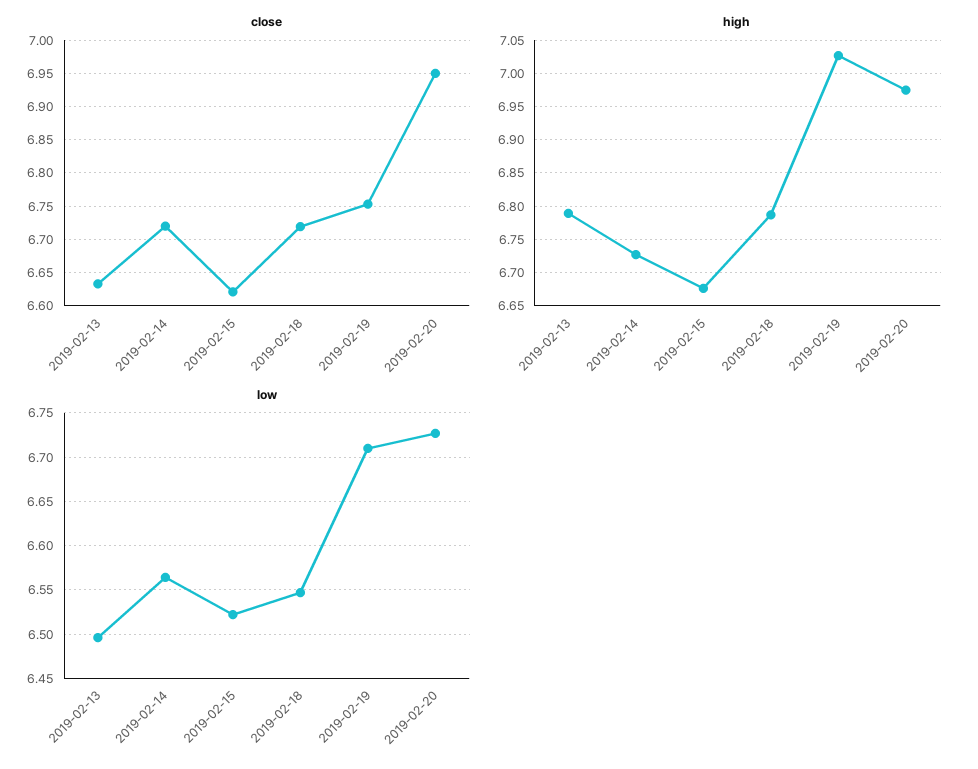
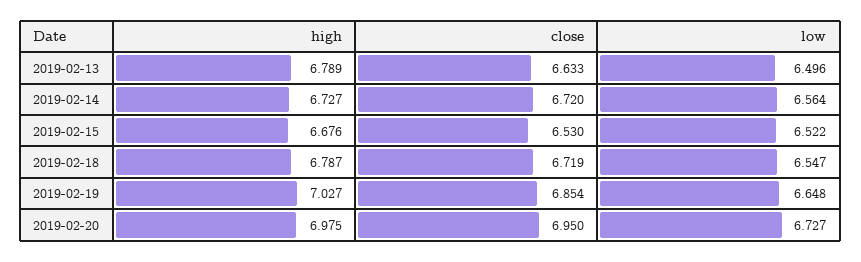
  {
    "close": {
      "2019-02-13": 6.633,
      "2019-02-14": 6.72,
-     "2019-02-15": 6.62,
+     "2019-02-15": 6.53,
      "2019-02-18": 6.719,
-     "2019-02-19": 6.75,
+     "2019-02-19": 6.854,
      "2019-02-20": 6.95
    },
    "high": {
      "2019-02-13": 6.789,
      "2019-02-14": 6.727,
      "2019-02-15": 6.676,
      "2019-02-18": 6.787,
      "2019-02-19": 7.027,
      "2019-02-20": 6.975
    },
    "low": {
      "2019-02-13": 6.496,
      "2019-02-14": 6.564,
      "2019-02-15": 6.522,
      "2019-02-18": 6.547,
-     "2019-02-19": 6.71,
+     "2019-02-19": 6.648,
      "2019-02-20": 6.727
    }
  }

